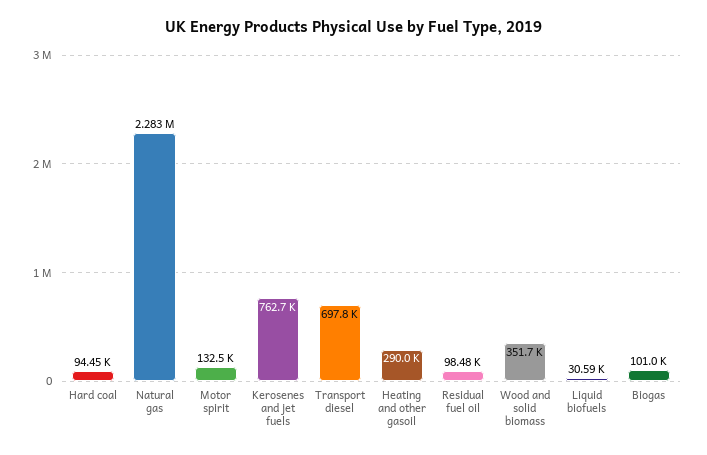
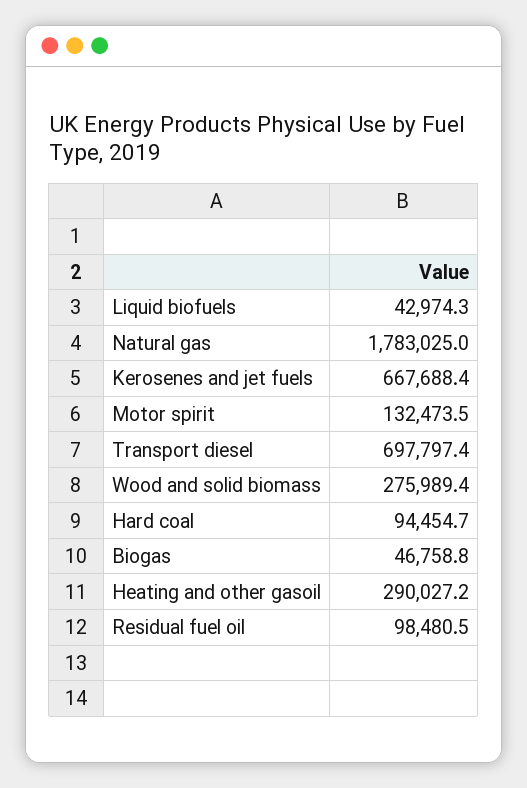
  {
    "Hard coal": 94454.7,
-   "Natural gas": 2283000,
+   "Natural gas": 1783025,
    "Motor spirit": 132473.5,
-   "Kerosenes and jet fuels": 762700,
+   "Kerosenes and jet fuels": 667688.4,
    "Transport diesel": 697797.4,
    "Heating and other gasoil": 290027.2,
    "Residual fuel oil": 98480.5,
-   "Wood and solid biomass": 351700,
+   "Wood and solid biomass": 275989.4,
-   "Liquid biofuels": 30590,
+   "Liquid biofuels": 42974.3,
-   "Biogas": 101000
+   "Biogas": 46758.8
  }

